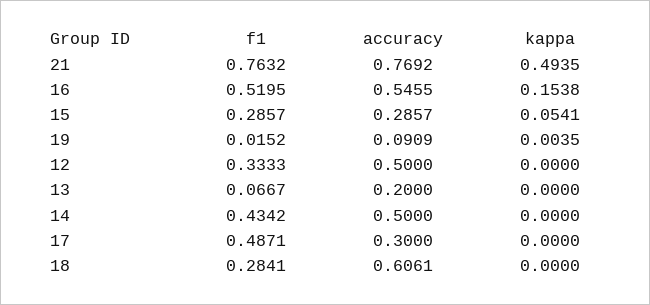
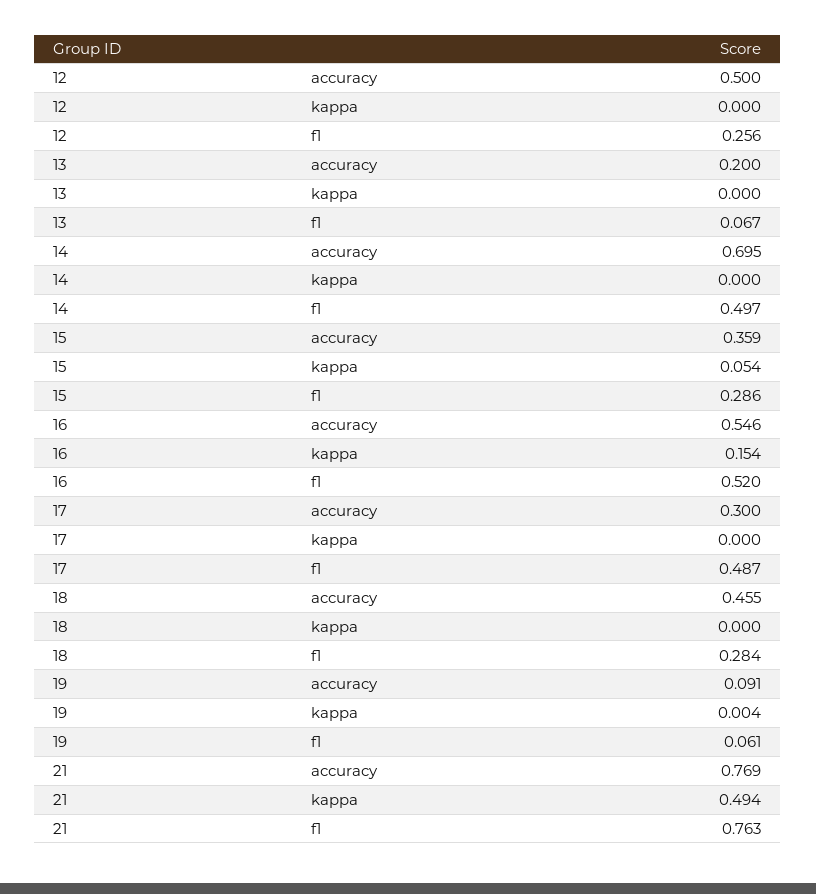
  {
    "f1": {
      "21": 0.7632,
      "16": 0.5195,
      "15": 0.2857,
-     "19": 0.0152,
+     "19": 0.061,
-     "12": 0.3333,
+     "12": 0.256,
      "13": 0.0667,
-     "14": 0.4342,
+     "14": 0.497,
      "17": 0.4871,
      "18": 0.2841
    },
    "accuracy": {
      "21": 0.7692,
      "16": 0.5455,
-     "15": 0.2857,
+     "15": 0.359,
      "19": 0.0909,
      "12": 0.5,
      "13": 0.2,
-     "14": 0.5,
+     "14": 0.695,
      "17": 0.3,
-     "18": 0.6061
+     "18": 0.455
    },
    "kappa": {
      "21": 0.4935,
      "16": 0.1538,
      "15": 0.0541,
      "19": 0.0035,
      "12": 0,
      "13": 0,
      "14": 0,
      "17": 0,
      "18": 0
    }
  }

